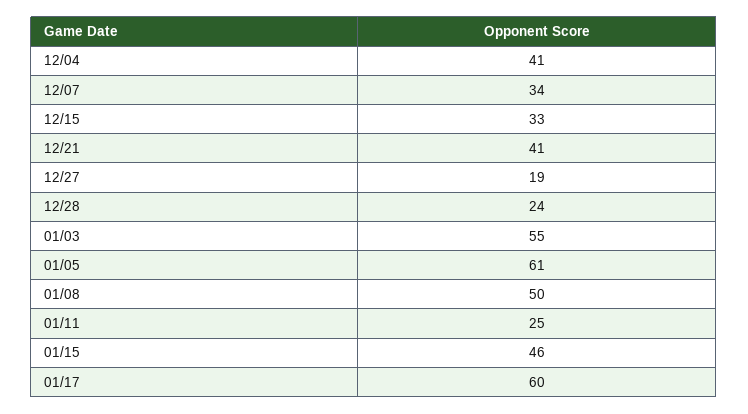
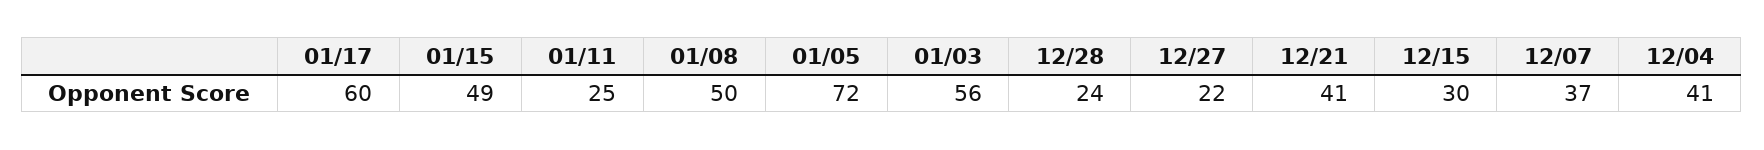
  {
    "12/04": 41,
-   "12/07": 34,
+   "12/07": 37,
-   "12/15": 33,
+   "12/15": 30,
    "12/21": 41,
-   "12/27": 19,
+   "12/27": 22,
    "12/28": 24,
-   "01/03": 55,
+   "01/03": 56,
-   "01/05": 61,
+   "01/05": 72,
    "01/08": 50,
    "01/11": 25,
-   "01/15": 46,
+   "01/15": 49,
    "01/17": 60
  }

